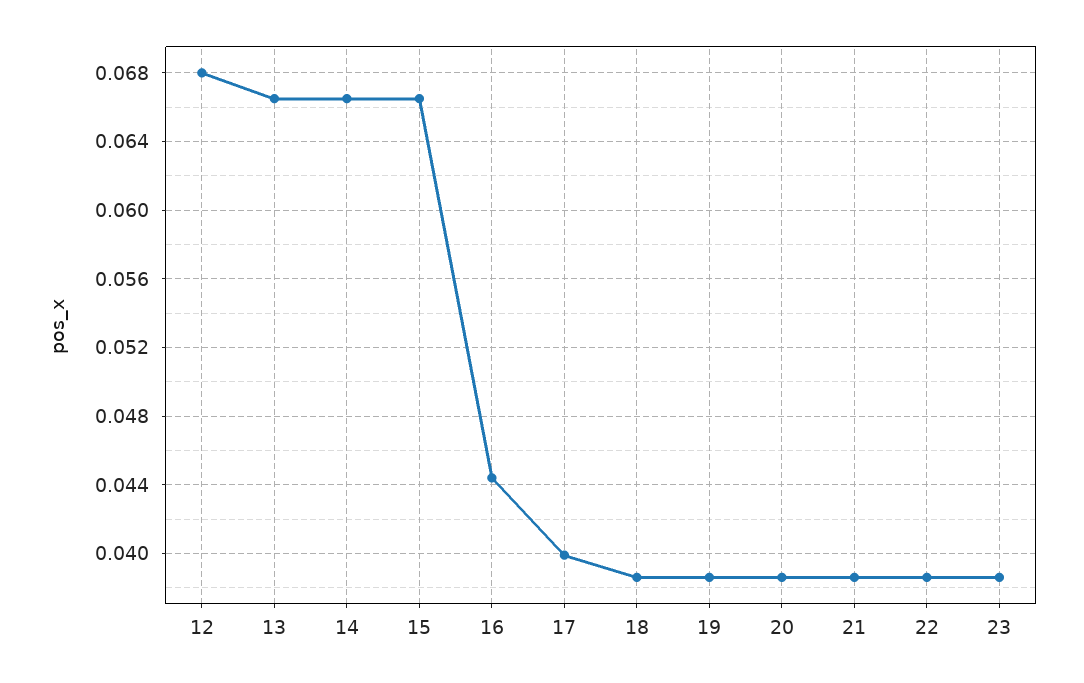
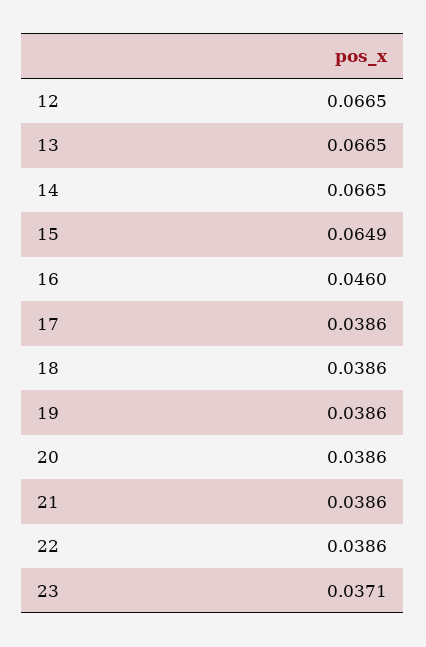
  {
-   "12": 0.068,
+   "12": 0.0665,
    "13": 0.0665,
    "14": 0.0665,
-   "15": 0.0665,
+   "15": 0.0649,
-   "16": 0.0445,
+   "16": 0.046,
-   "17": 0.04,
+   "17": 0.0386,
    "18": 0.0386,
    "19": 0.0386,
    "20": 0.0386,
    "21": 0.0386,
    "22": 0.0386,
-   "23": 0.0385
+   "23": 0.0371
  }

